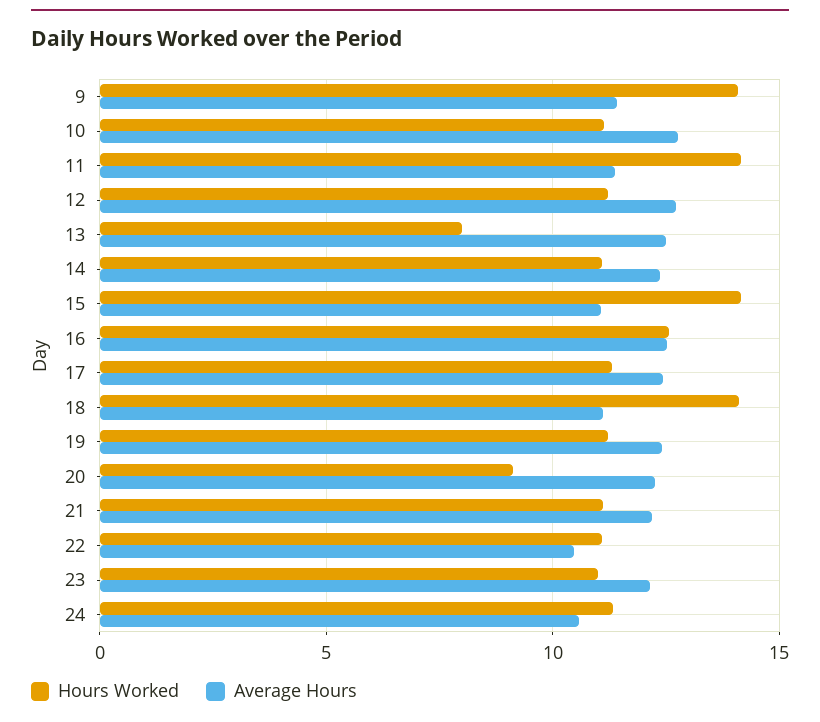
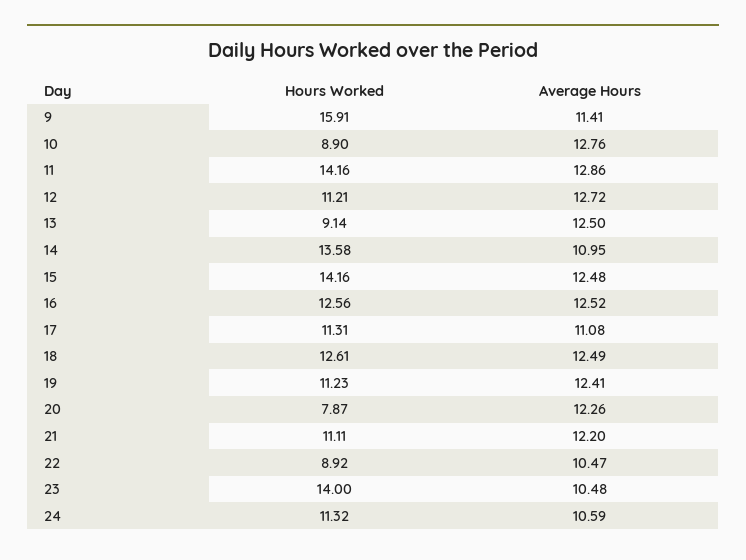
  {
    "Hours Worked": {
-     "9": 14,
+     "9": 15.91,
-     "10": 11,
+     "10": 8.9,
      "11": 14.16,
      "12": 11.21,
-     "13": 8,
+     "13": 9.14,
-     "14": 11,
+     "14": 13.58,
      "15": 14.16,
      "16": 12.56,
      "17": 11.31,
-     "18": 14,
+     "18": 12.61,
      "19": 11.23,
-     "20": 9,
+     "20": 7.87,
      "21": 11.11,
-     "22": 11,
+     "22": 8.92,
-     "23": 11,
+     "23": 14,
      "24": 11.32
    },
    "Average Hours": {
      "9": 11.41,
      "10": 12.76,
-     "11": 11.5,
+     "11": 12.86,
      "12": 12.72,
      "13": 12.5,
-     "14": 12.5,
+     "14": 10.95,
-     "15": 11,
+     "15": 12.48,
      "16": 12.52,
-     "17": 12.5,
+     "17": 11.08,
-     "18": 11,
+     "18": 12.49,
      "19": 12.41,
      "20": 12.26,
      "21": 12.2,
      "22": 10.47,
-     "23": 12,
+     "23": 10.48,
      "24": 10.59
    }
  }

